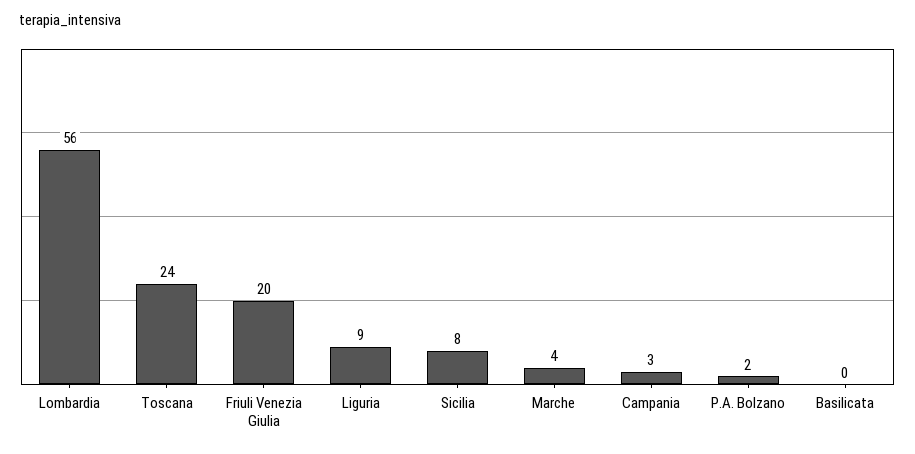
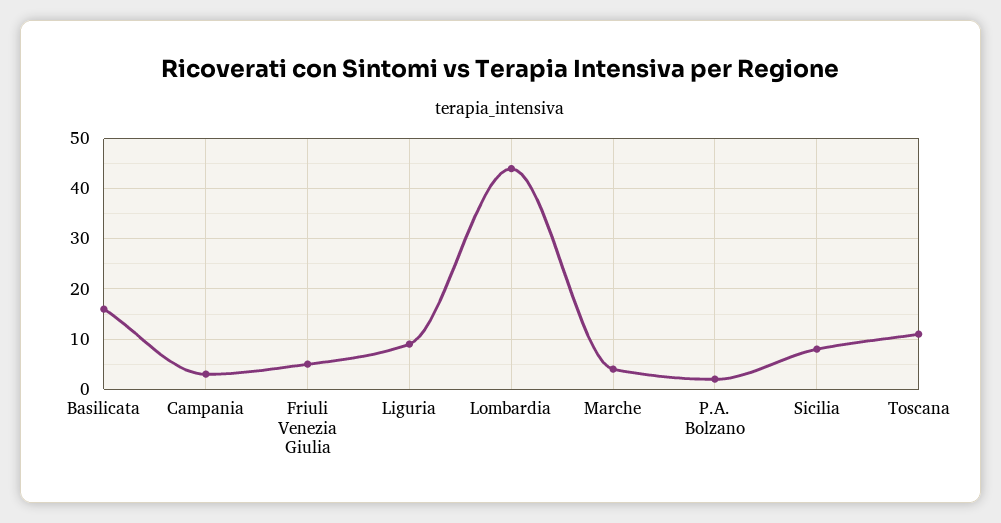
  {
-   "Lombardia": 56,
+   "Lombardia": 45,
-   "Toscana": 24,
+   "Toscana": 10,
-   "Friuli Venezia Giulia": 20,
+   "Friuli Venezia Giulia": 5,
    "Liguria": 9,
    "Sicilia": 8,
    "Marche": 4,
    "Campania": 3,
    "P.A. Bolzano": 2,
-   "Basilicata": 0
+   "Basilicata": 15
  }

